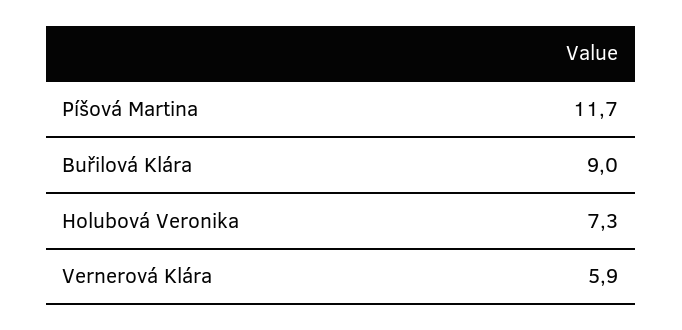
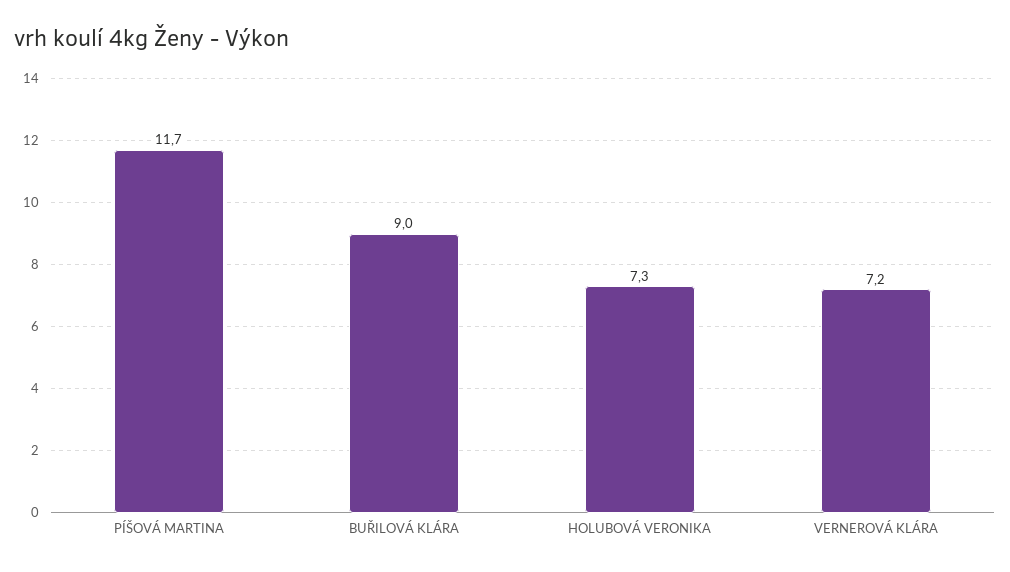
  {
    "Píšová Martina": 11.7,
    "Buřilová Klára": 9,
    "Holubová Veronika": 7.3,
-   "Vernerová Klára": 5.9
+   "Vernerová Klára": 7.2
  }

